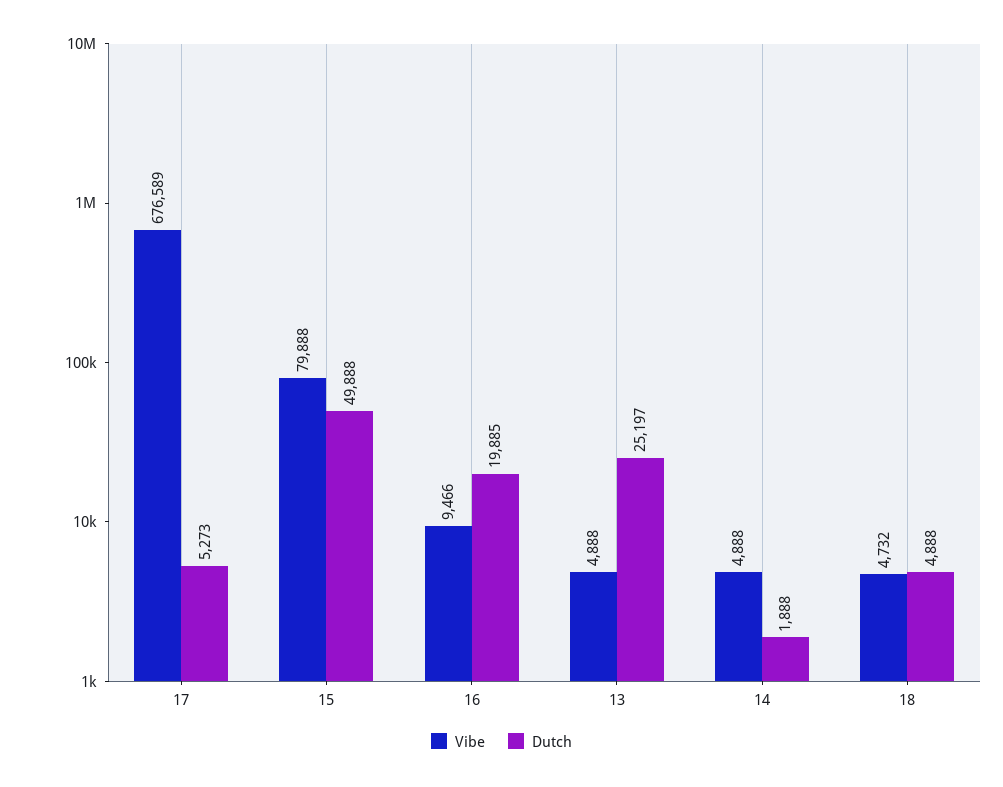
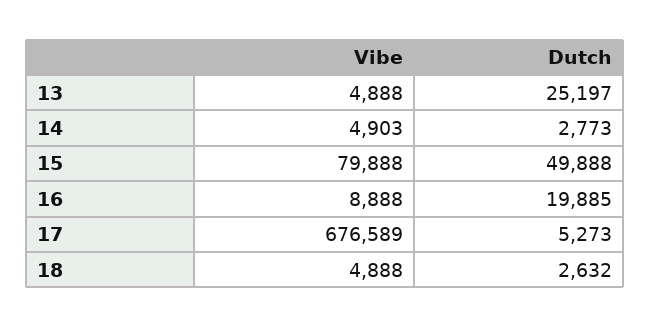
  {
    "Vibe": {
      "17": 676589,
      "15": 79888,
-     "16": 9466,
+     "16": 8888,
      "13": 4888,
-     "14": 4888,
+     "14": 4903,
-     "18": 4732
+     "18": 4888
    },
    "Dutch": {
      "17": 5273,
      "15": 49888,
      "16": 19885,
      "13": 25197,
-     "14": 1888,
+     "14": 2773,
-     "18": 4888
+     "18": 2632
    }
  }

